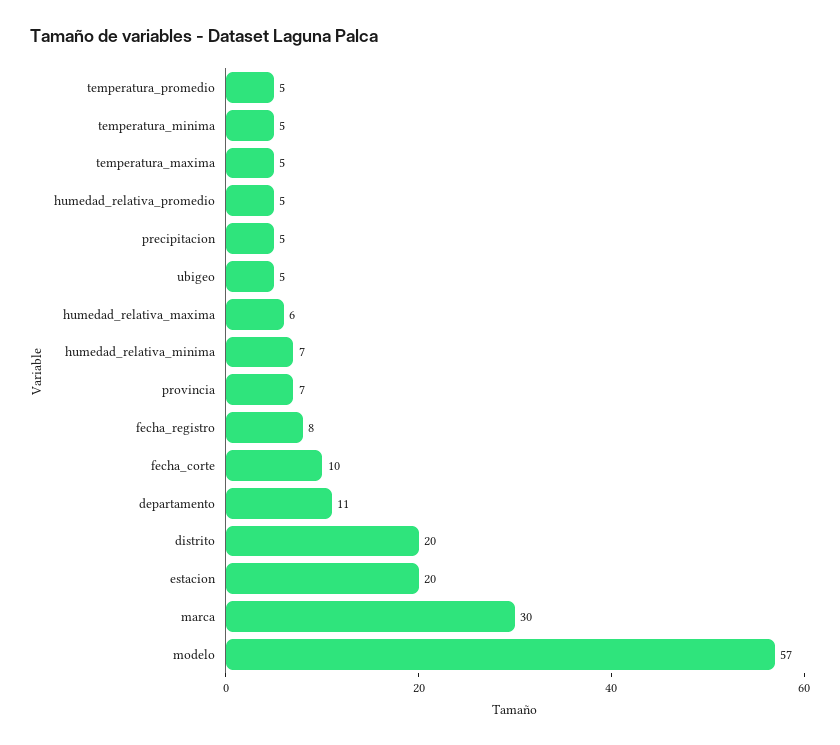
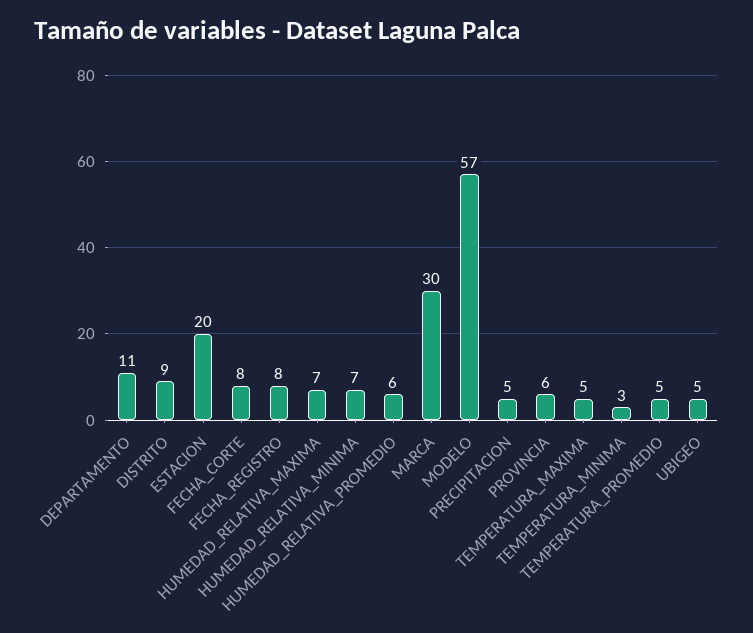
  {
    "temperatura_promedio": 5,
-   "temperatura_minima": 5,
+   "temperatura_minima": 3,
    "temperatura_maxima": 5,
-   "humedad_relativa_promedio": 5,
+   "humedad_relativa_promedio": 6,
    "precipitacion": 5,
    "ubigeo": 5,
-   "humedad_relativa_maxima": 6,
+   "humedad_relativa_maxima": 7,
    "humedad_relativa_minima": 7,
-   "provincia": 7,
+   "provincia": 6,
    "fecha_registro": 8,
-   "fecha_corte": 10,
+   "fecha_corte": 8,
    "departamento": 11,
-   "distrito": 20,
+   "distrito": 9,
    "estacion": 20,
    "marca": 30,
    "modelo": 57
  }

